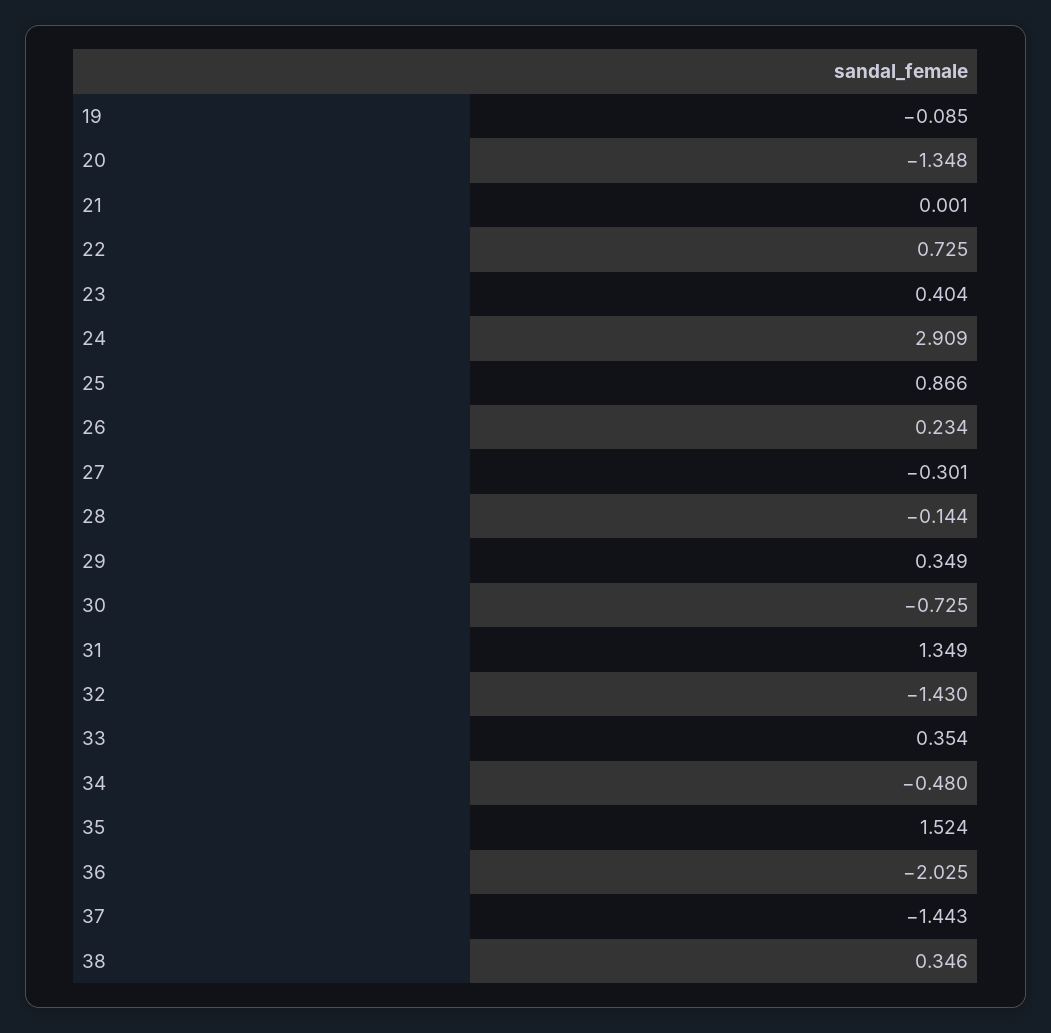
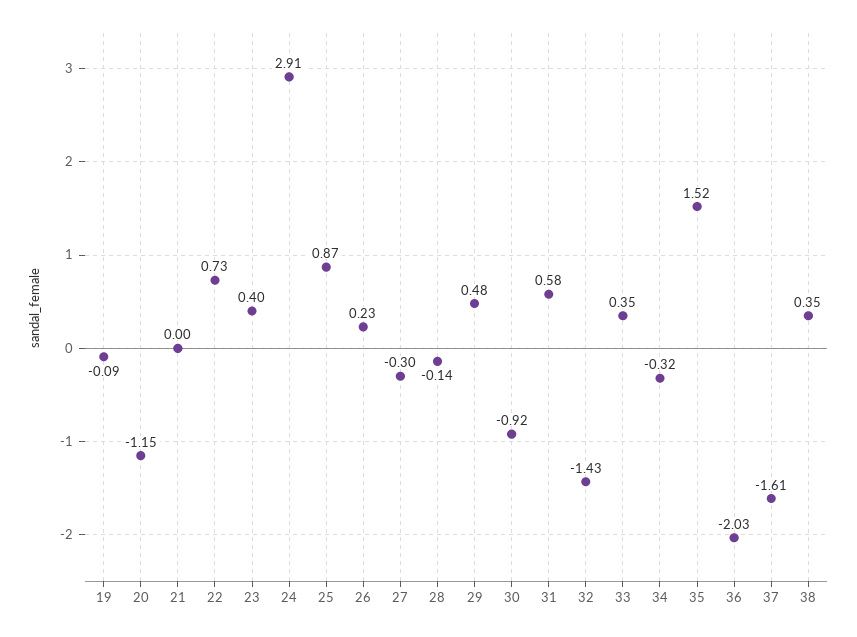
  {
    "19": -0.085,
-   "20": -1.348,
+   "20": -1.15,
    "21": 0.001,
    "22": 0.725,
    "23": 0.404,
    "24": 2.909,
    "25": 0.866,
    "26": 0.234,
    "27": -0.301,
    "28": -0.144,
-   "29": 0.349,
+   "29": 0.48,
-   "30": -0.725,
+   "30": -0.92,
-   "31": 1.349,
+   "31": 0.58,
    "32": -1.43,
    "33": 0.354,
-   "34": -0.48,
+   "34": -0.32,
    "35": 1.524,
    "36": -2.025,
-   "37": -1.443,
+   "37": -1.61,
    "38": 0.346
  }

